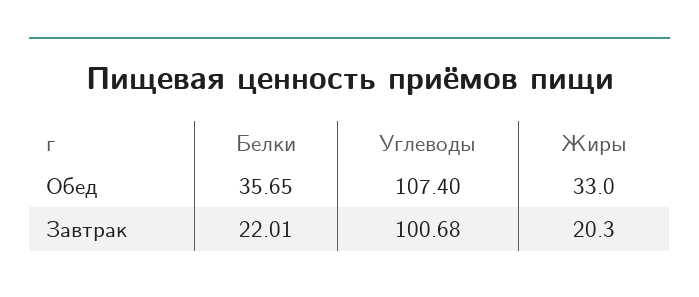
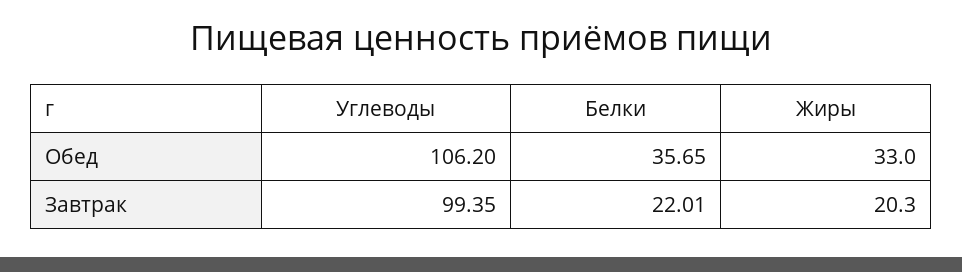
  {
    "Белки": {
      "Обед": 35.65,
      "Завтрак": 22.01
    },
    "Углеводы": {
-     "Обед": 107.4,
+     "Обед": 106.2,
-     "Завтрак": 100.68
+     "Завтрак": 99.35
    },
    "Жиры": {
      "Обед": 33,
      "Завтрак": 20.3
    }
  }

